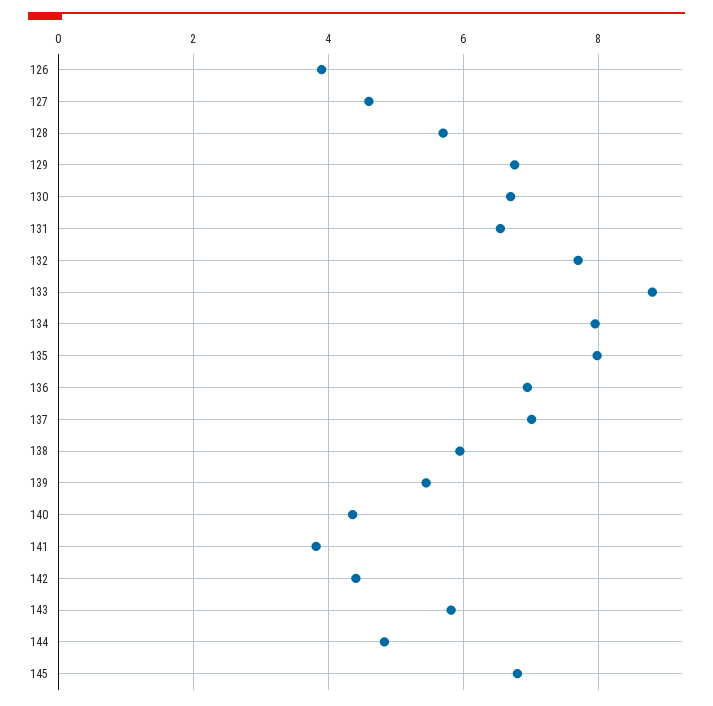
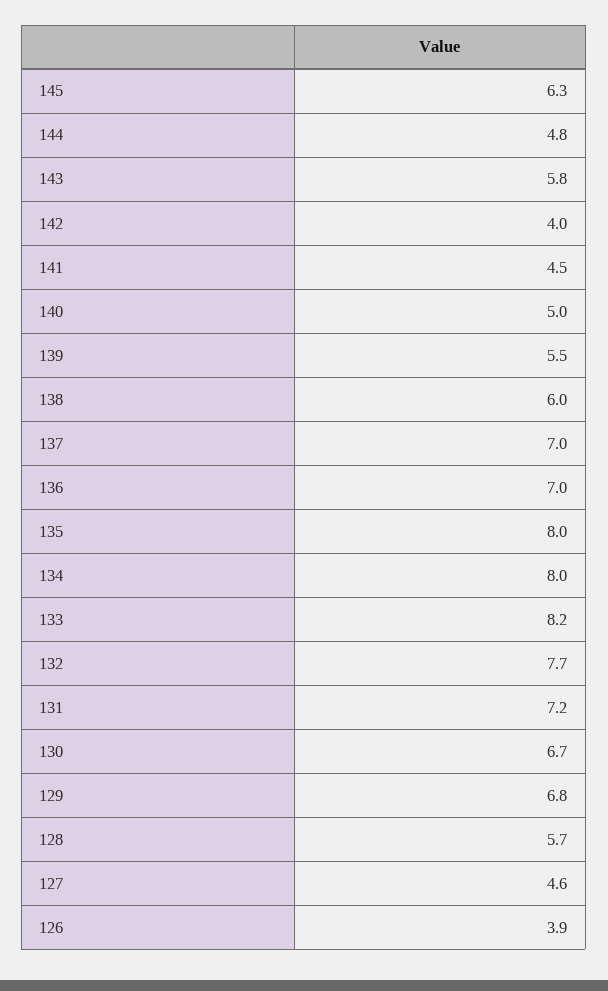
  {
    "126": 3.9,
    "127": 4.6,
    "128": 5.7,
    "129": 6.8,
    "130": 6.7,
-   "131": 6.6,
+   "131": 7.2,
    "132": 7.7,
-   "133": 8.8,
+   "133": 8.2,
    "134": 8,
    "135": 8,
    "136": 7,
    "137": 7,
    "138": 6,
    "139": 5.5,
-   "140": 4.4,
+   "140": 5,
-   "141": 3.8,
+   "141": 4.5,
-   "142": 4.4,
+   "142": 4,
    "143": 5.8,
    "144": 4.8,
-   "145": 6.8
+   "145": 6.3
  }

